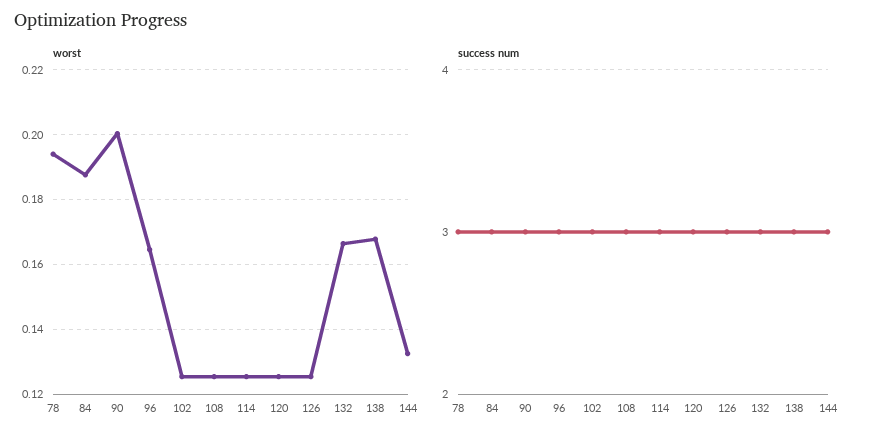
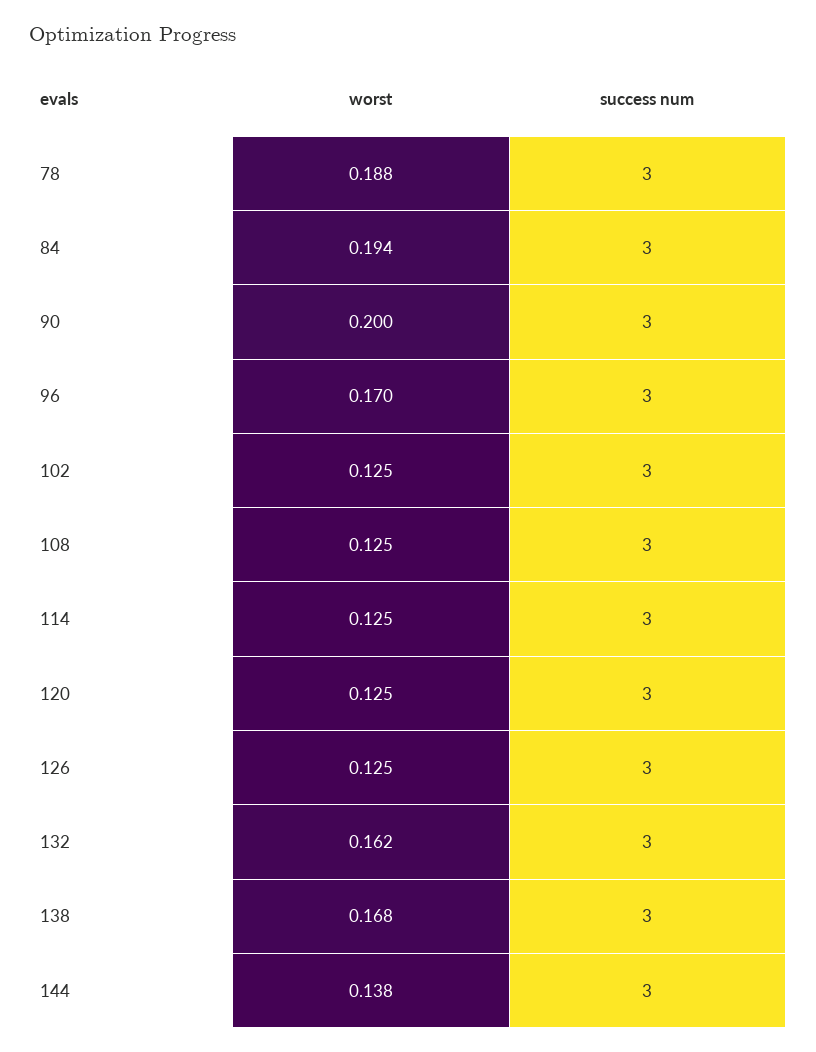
  {
    "worst": {
-     "78": 0.194,
+     "78": 0.188,
-     "84": 0.188,
+     "84": 0.194,
      "90": 0.2,
-     "96": 0.164,
+     "96": 0.17,
      "102": 0.125,
      "108": 0.125,
      "114": 0.125,
      "120": 0.125,
      "126": 0.125,
-     "132": 0.166,
+     "132": 0.162,
      "138": 0.168,
-     "144": 0.132
+     "144": 0.138
    },
    "success num": {
      "78": 3,
      "84": 3,
      "90": 3,
      "96": 3,
      "102": 3,
      "108": 3,
      "114": 3,
      "120": 3,
      "126": 3,
      "132": 3,
      "138": 3,
      "144": 3
    }
  }

